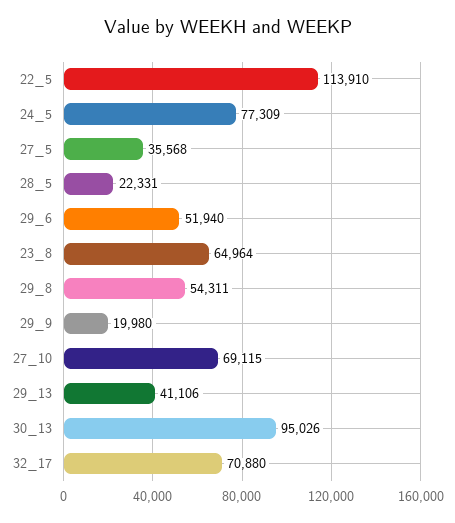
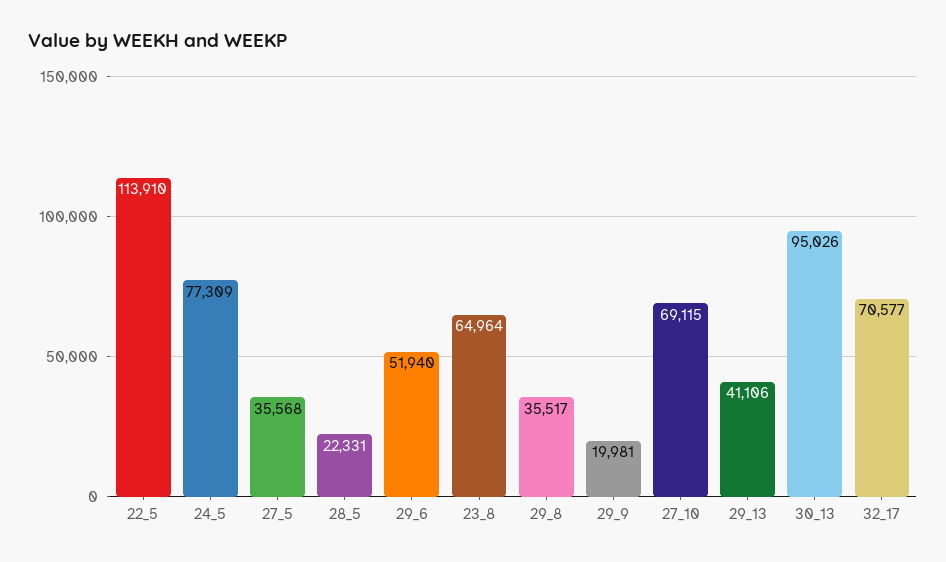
  {
    "22_5": 113910,
    "24_5": 77309,
    "27_5": 35568,
    "28_5": 22331,
    "29_6": 51940,
    "23_8": 64964,
-   "29_8": 54311,
+   "29_8": 35517,
-   "29_9": 19980,
+   "29_9": 19981,
    "27_10": 69115,
    "29_13": 41106,
    "30_13": 95026,
-   "32_17": 70880
+   "32_17": 70577
  }

